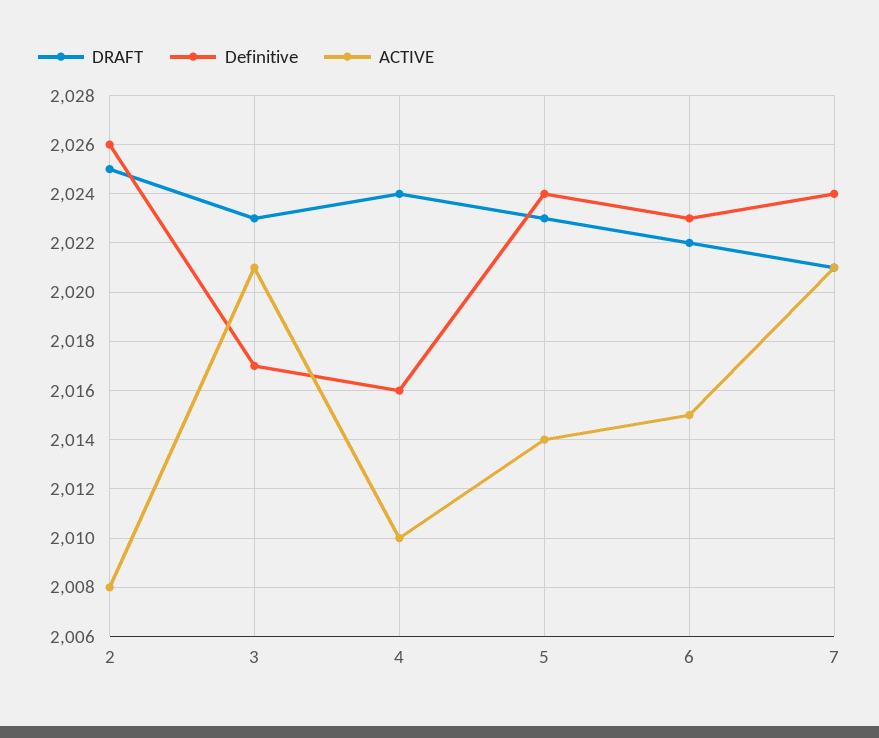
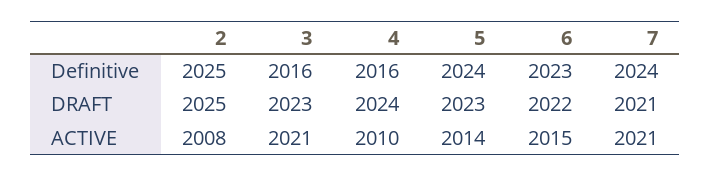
  {
    "DRAFT": {
      "2": 2025,
      "3": 2023,
      "4": 2024,
      "5": 2023,
      "6": 2022,
      "7": 2021
    },
    "Definitive": {
-     "2": 2026,
+     "2": 2025,
-     "3": 2017,
+     "3": 2016,
      "4": 2016,
      "5": 2024,
      "6": 2023,
      "7": 2024
    },
    "ACTIVE": {
      "2": 2008,
      "3": 2021,
      "4": 2010,
      "5": 2014,
      "6": 2015,
      "7": 2021
    }
  }

